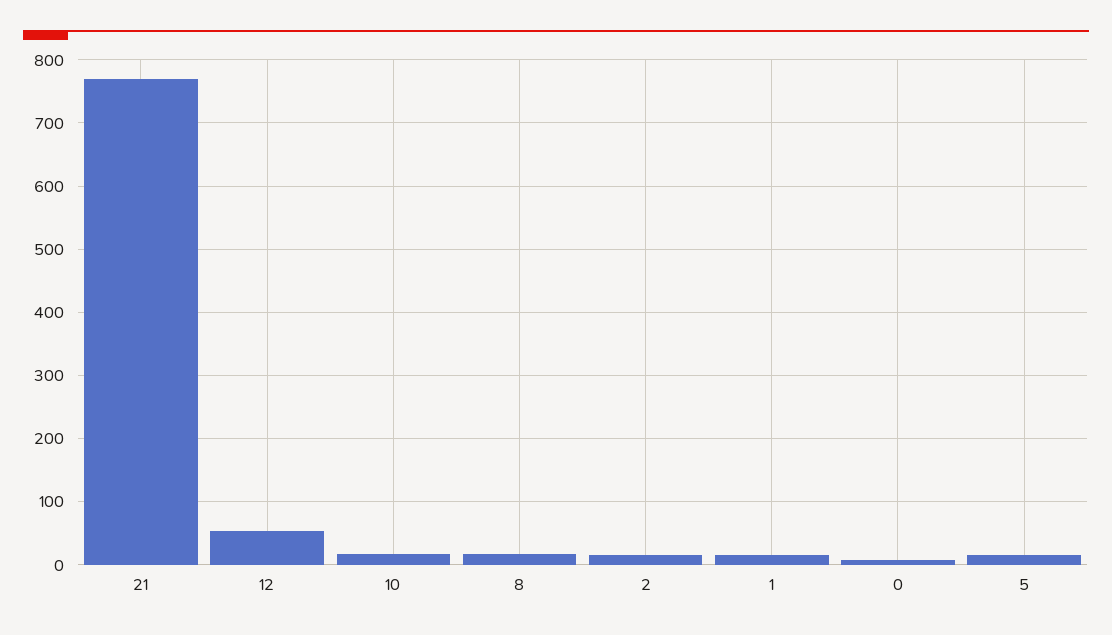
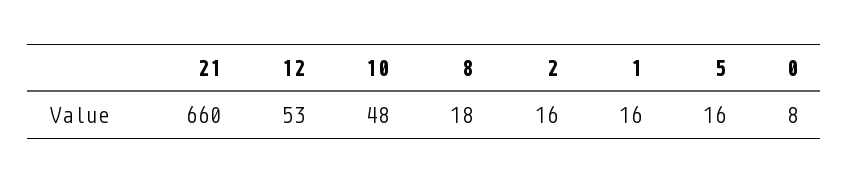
  {
-   "21": 770,
+   "21": 660,
    "12": 53,
-   "10": 20,
+   "10": 48,
    "8": 18,
    "2": 16,
    "1": 16,
    "0": 8,
    "5": 16
  }

